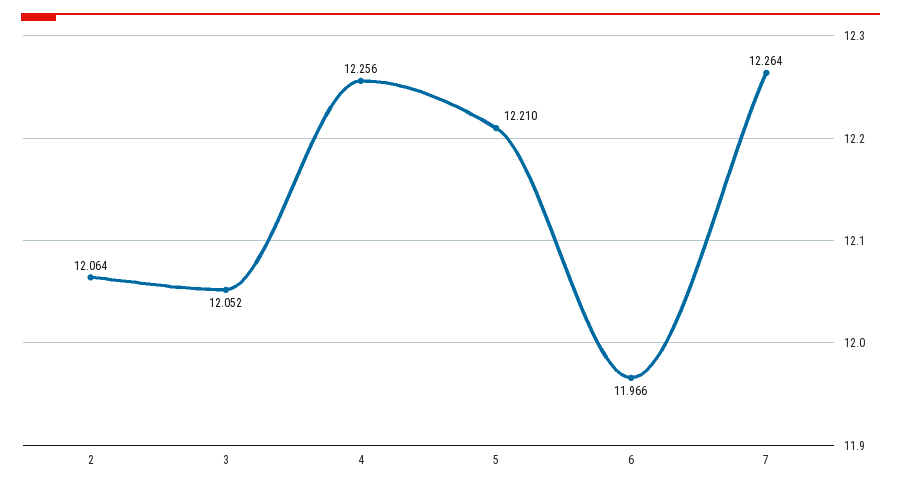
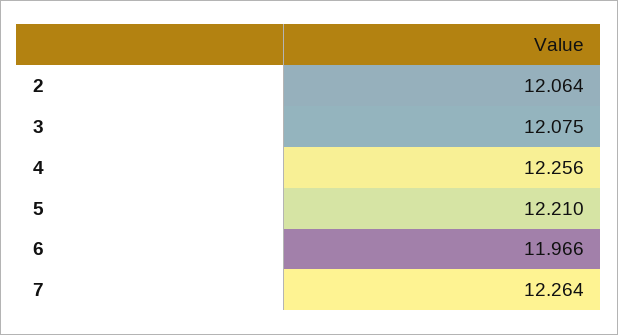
  {
    "2": 12.064,
-   "3": 12.052,
+   "3": 12.075,
    "4": 12.256,
    "5": 12.21,
    "6": 11.966,
    "7": 12.264
  }

